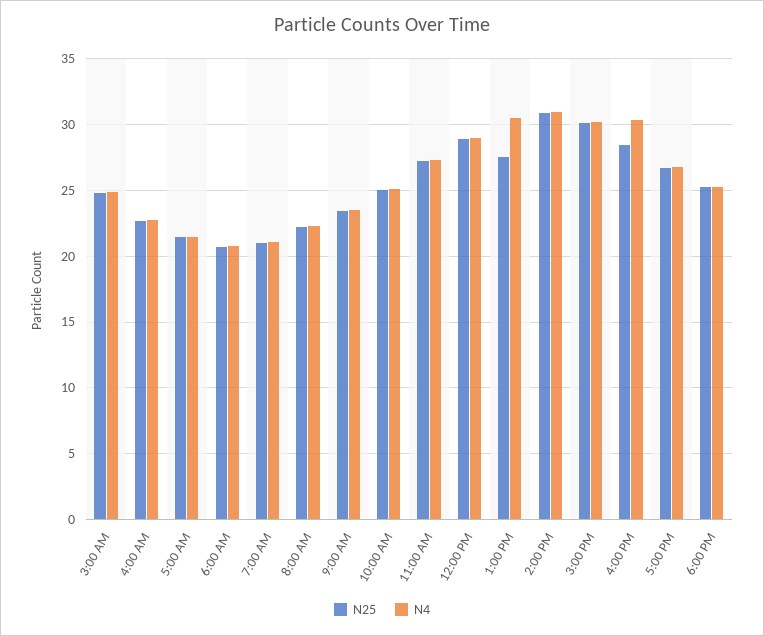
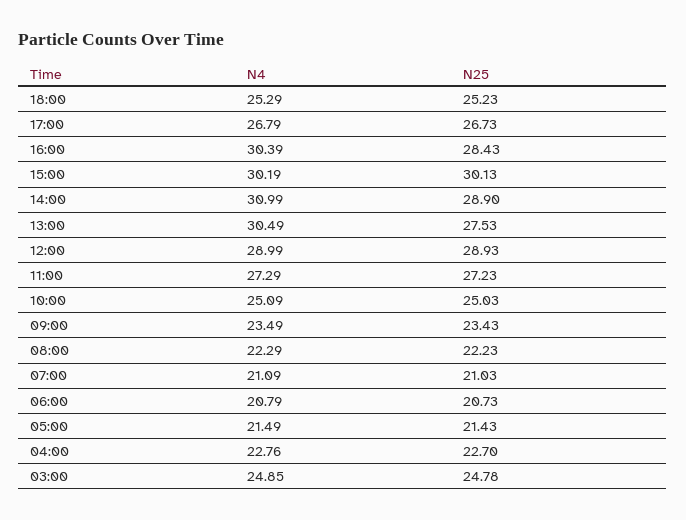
  {
    "N25": {
      "3:00 AM": 24.78,
      "4:00 AM": 22.7,
      "5:00 AM": 21.43,
      "6:00 AM": 20.73,
      "7:00 AM": 21.03,
      "8:00 AM": 22.23,
      "9:00 AM": 23.43,
      "10:00 AM": 25.03,
      "11:00 AM": 27.23,
      "12:00 PM": 28.93,
      "1:00 PM": 27.53,
-     "2:00 PM": 31,
+     "2:00 PM": 28.9,
      "3:00 PM": 30.13,
      "4:00 PM": 28.43,
      "5:00 PM": 26.73,
      "6:00 PM": 25.23
    },
    "N4": {
      "3:00 AM": 24.85,
      "4:00 AM": 22.76,
      "5:00 AM": 21.49,
      "6:00 AM": 20.79,
      "7:00 AM": 21.09,
      "8:00 AM": 22.29,
      "9:00 AM": 23.49,
      "10:00 AM": 25.09,
      "11:00 AM": 27.29,
      "12:00 PM": 28.99,
      "1:00 PM": 30.49,
      "2:00 PM": 30.99,
      "3:00 PM": 30.19,
      "4:00 PM": 30.39,
      "5:00 PM": 26.79,
      "6:00 PM": 25.29
    }
  }

